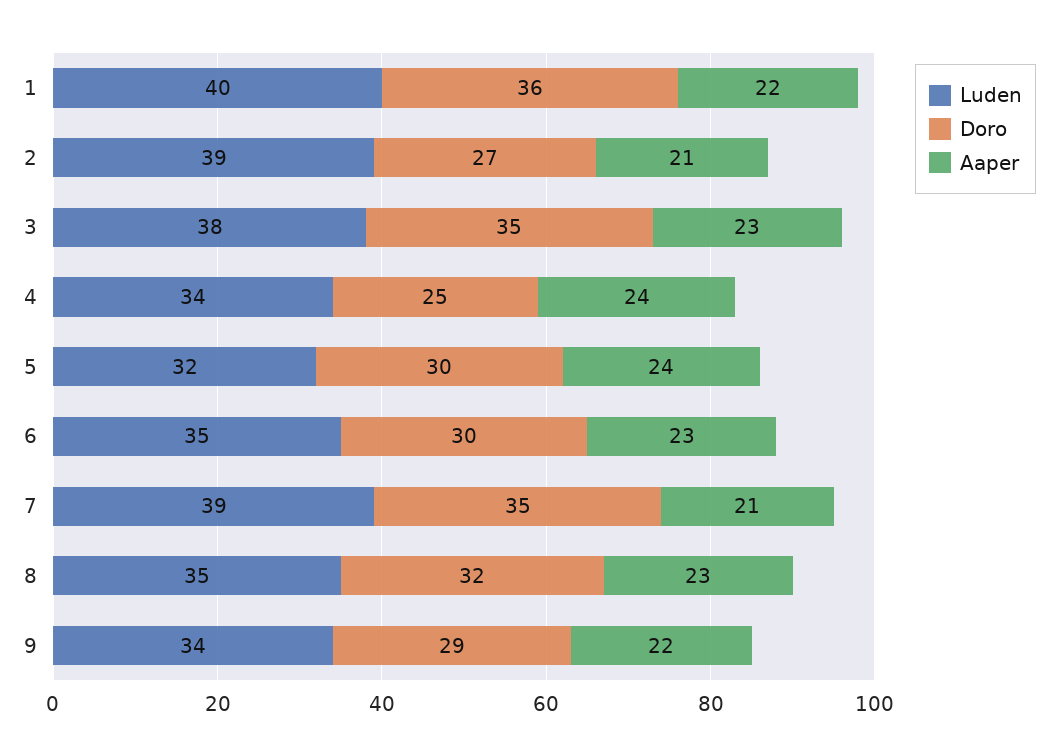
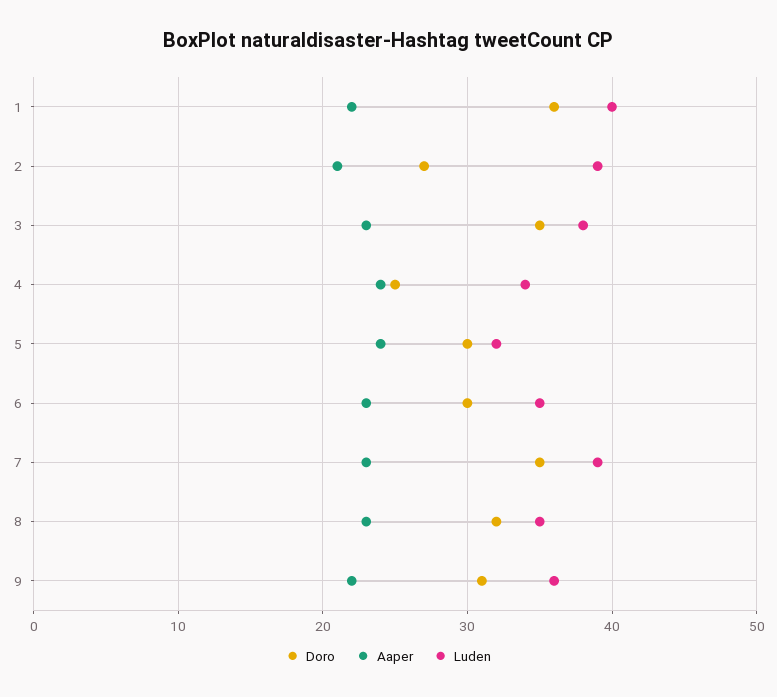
  {
    "Luden": {
      "1": 40,
      "2": 39,
      "3": 38,
      "4": 34,
      "5": 32,
      "6": 35,
      "7": 39,
      "8": 35,
-     "9": 34
+     "9": 36
    },
    "Doro": {
      "1": 36,
      "2": 27,
      "3": 35,
      "4": 25,
      "5": 30,
      "6": 30,
      "7": 35,
      "8": 32,
-     "9": 29
+     "9": 31
    },
    "Aaper": {
      "1": 22,
      "2": 21,
      "3": 23,
      "4": 24,
      "5": 24,
      "6": 23,
-     "7": 21,
+     "7": 23,
      "8": 23,
      "9": 22
    }
  }

